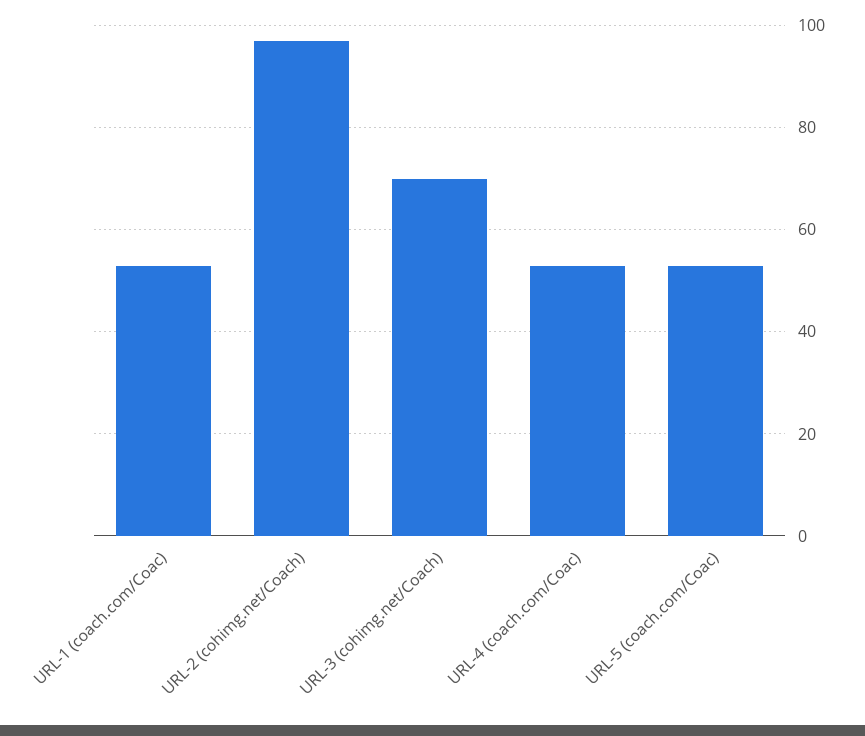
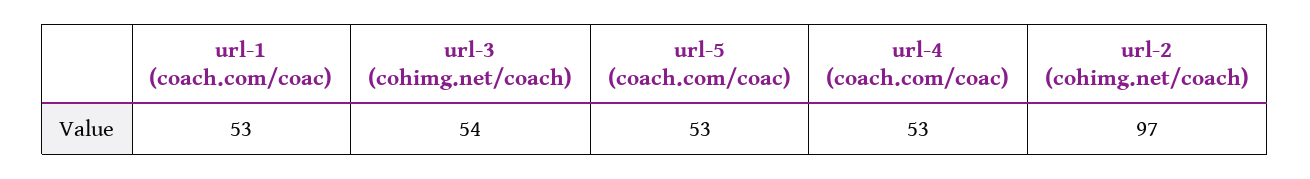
  {
    "URL-1 (coach.com/Coac)": 53,
    "URL-2 (cohimg.net/Coach)": 97,
-   "URL-3 (cohimg.net/Coach)": 70,
+   "URL-3 (cohimg.net/Coach)": 54,
    "URL-4 (coach.com/Coac)": 53,
    "URL-5 (coach.com/Coac)": 53
  }

